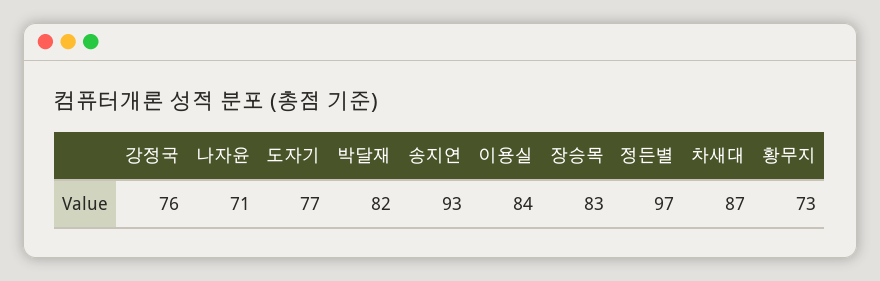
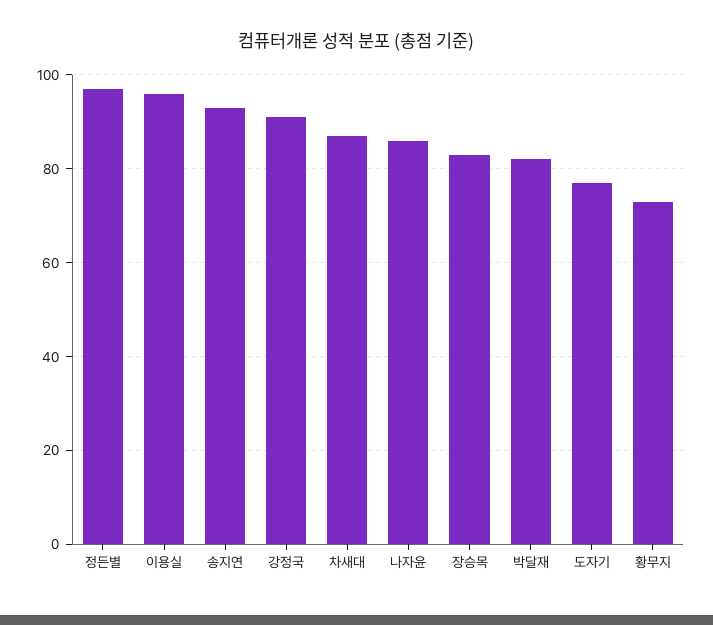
  {
-   "강정국": 76,
+   "강정국": 90,
-   "나자윤": 71,
+   "나자윤": 85,
    "도자기": 77,
    "박달재": 82,
    "송지연": 93,
-   "이용실": 84,
+   "이용실": 95,
    "장승목": 83,
    "정든별": 97,
    "차새대": 87,
    "황무지": 73
  }

